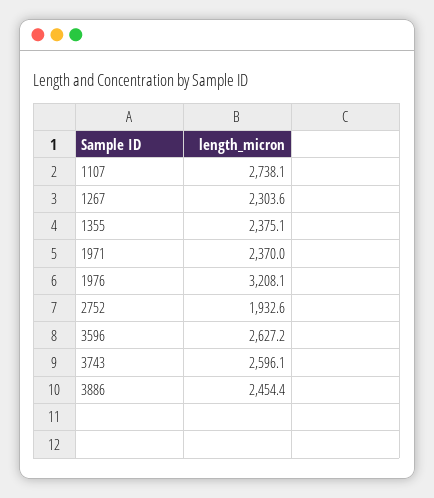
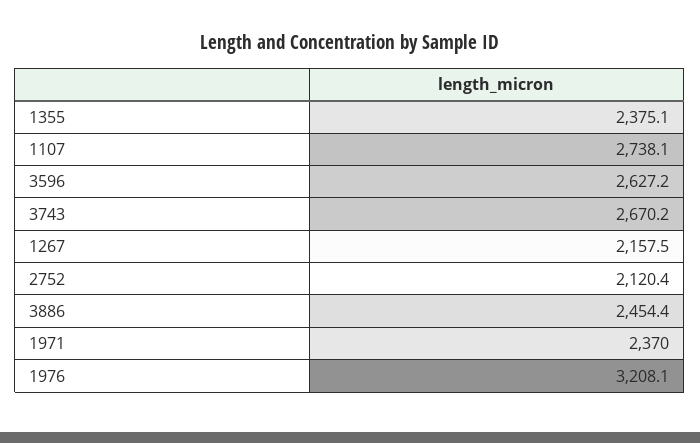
  {
    "1107": 2738.1,
-   "1267": 2303.6,
+   "1267": 2157.5,
    "1355": 2375.1,
    "1971": 2370,
    "1976": 3208.1,
-   "2752": 1932.6,
+   "2752": 2120.4,
    "3596": 2627.2,
-   "3743": 2596.1,
+   "3743": 2670.2,
    "3886": 2454.4
  }

